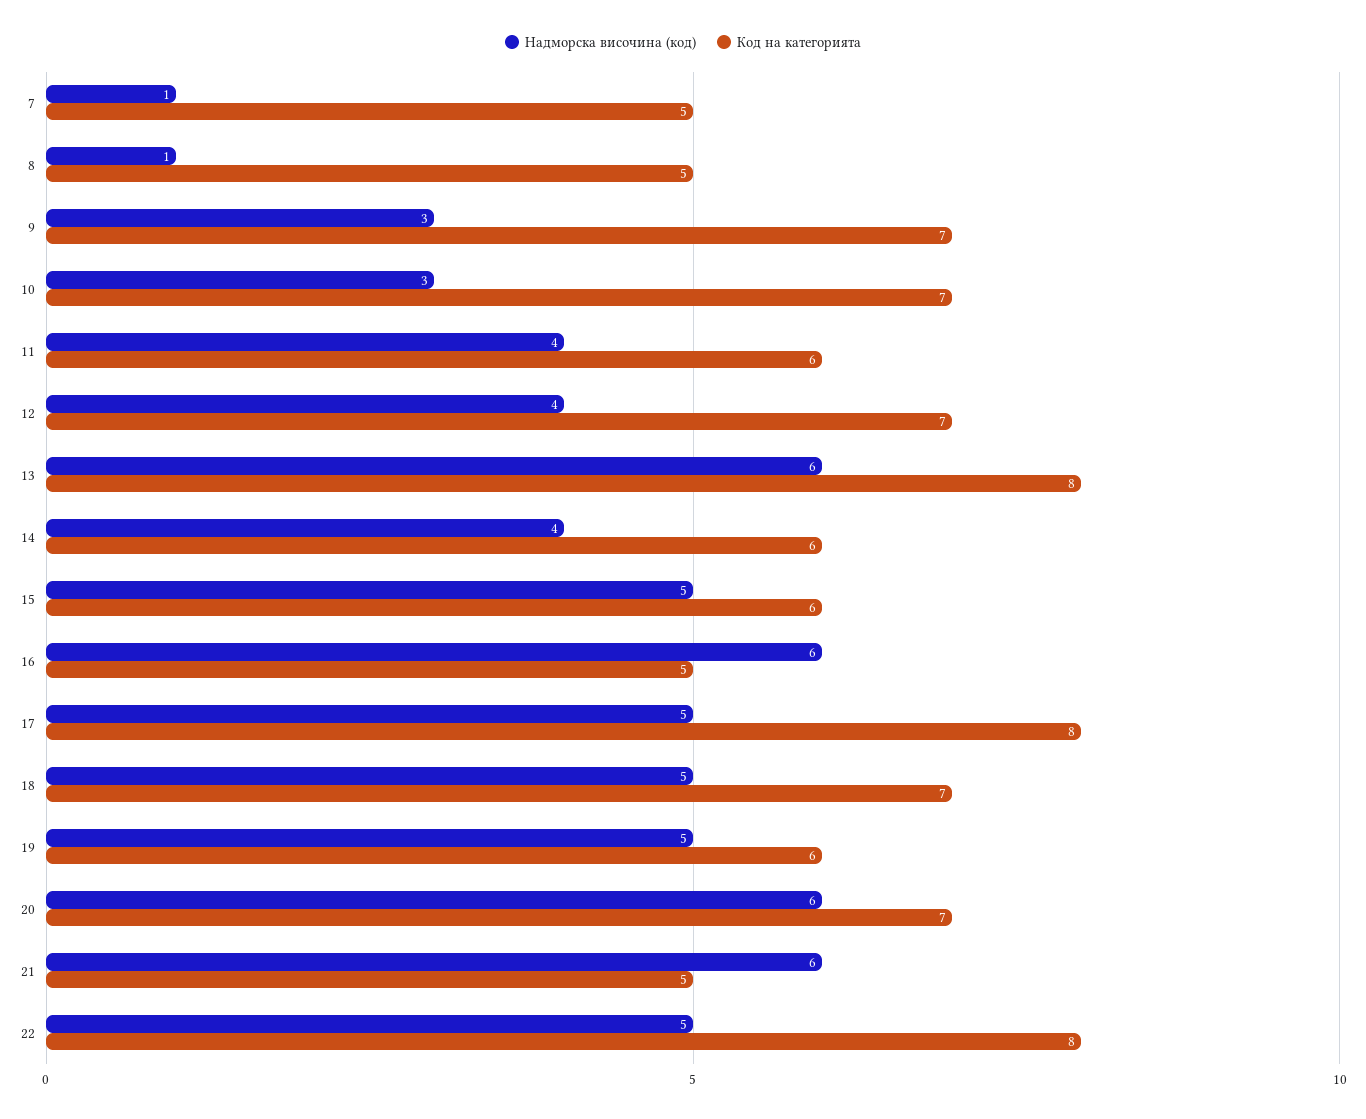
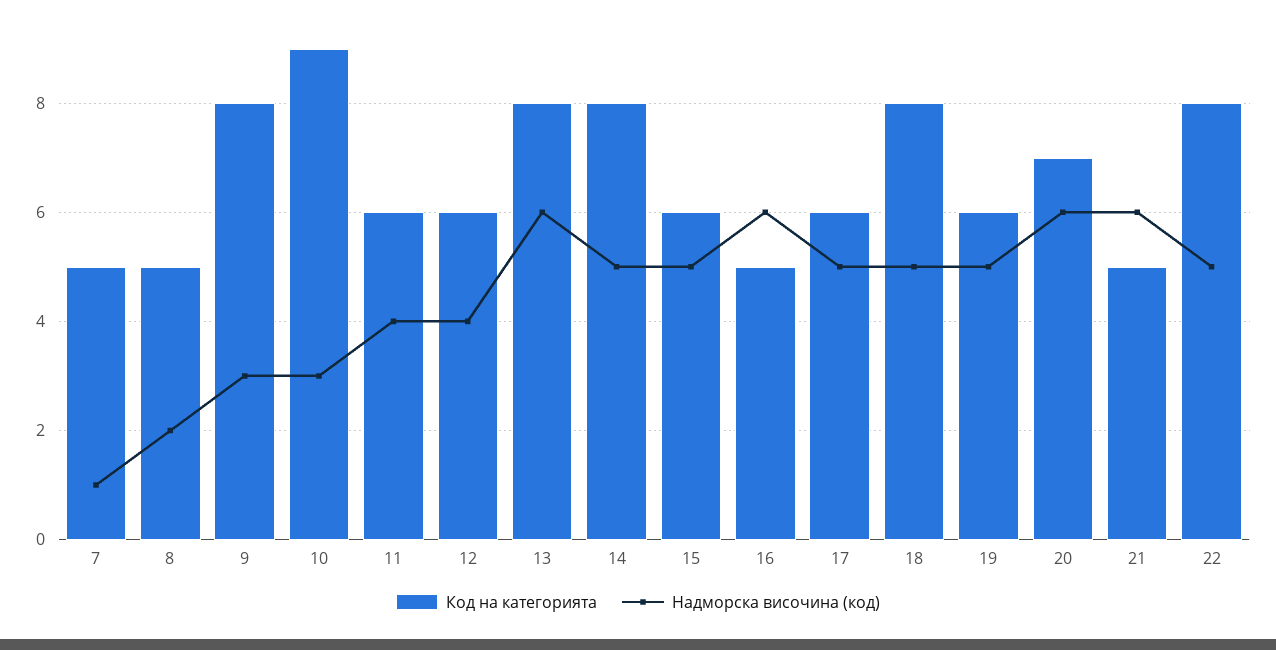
  {
    "Надморска височина (код)": {
      "7": 1,
-     "8": 1,
+     "8": 2,
      "9": 3,
      "10": 3,
      "11": 4,
      "12": 4,
      "13": 6,
-     "14": 4,
+     "14": 5,
      "15": 5,
      "16": 6,
      "17": 5,
      "18": 5,
      "19": 5,
      "20": 6,
      "21": 6,
      "22": 5
    },
    "Код на категорията": {
      "7": 5,
      "8": 5,
-     "9": 7,
+     "9": 8,
-     "10": 7,
+     "10": 9,
      "11": 6,
-     "12": 7,
+     "12": 6,
      "13": 8,
-     "14": 6,
+     "14": 8,
      "15": 6,
      "16": 5,
-     "17": 8,
+     "17": 6,
-     "18": 7,
+     "18": 8,
      "19": 6,
      "20": 7,
      "21": 5,
      "22": 8
    }
  }

